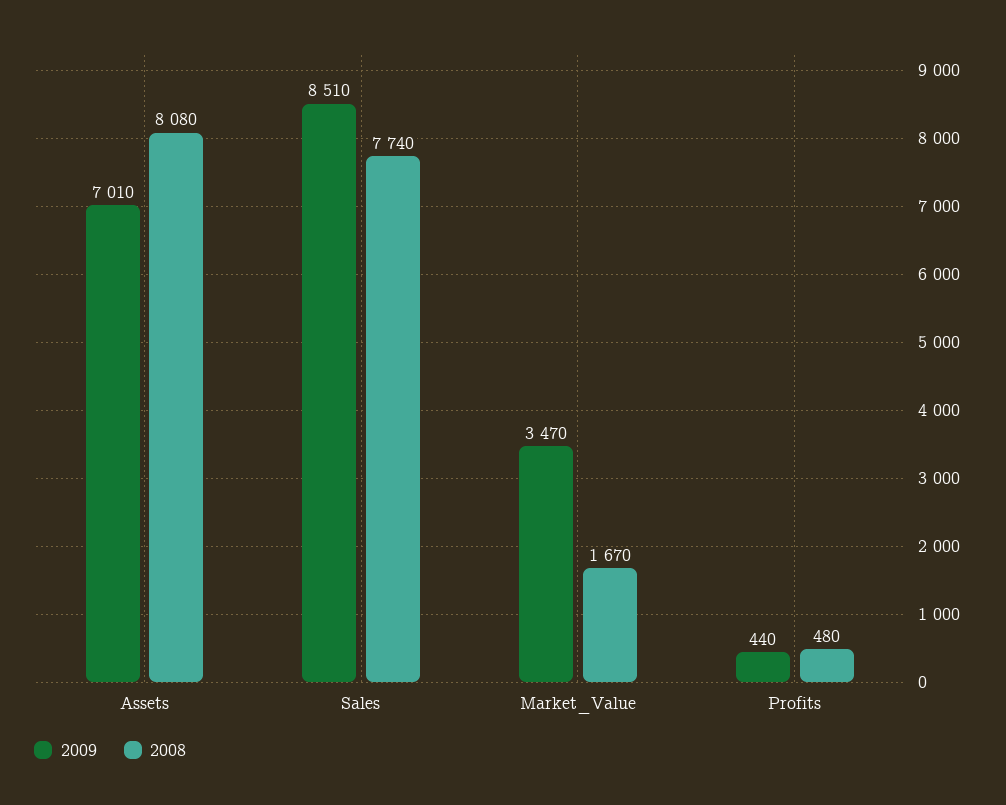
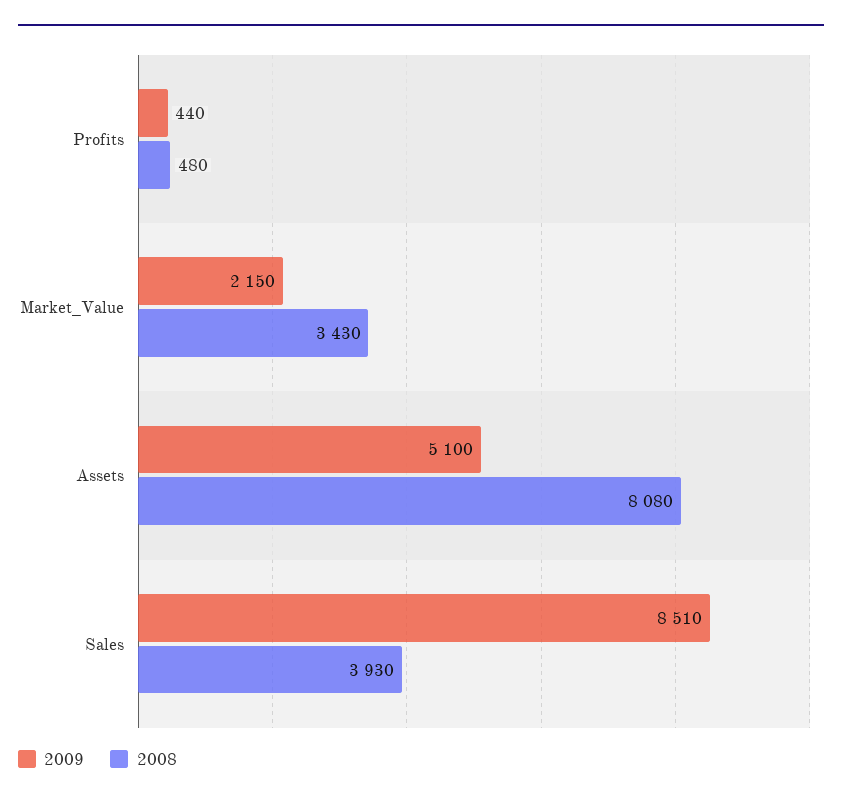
  {
    "2009": {
-     "Assets": 7010,
+     "Assets": 5100,
      "Sales": 8510,
-     "Market_Value": 3470,
+     "Market_Value": 2150,
      "Profits": 440
    },
    "2008": {
      "Assets": 8080,
-     "Sales": 7740,
+     "Sales": 3930,
-     "Market_Value": 1670,
+     "Market_Value": 3430,
      "Profits": 480
    }
  }

